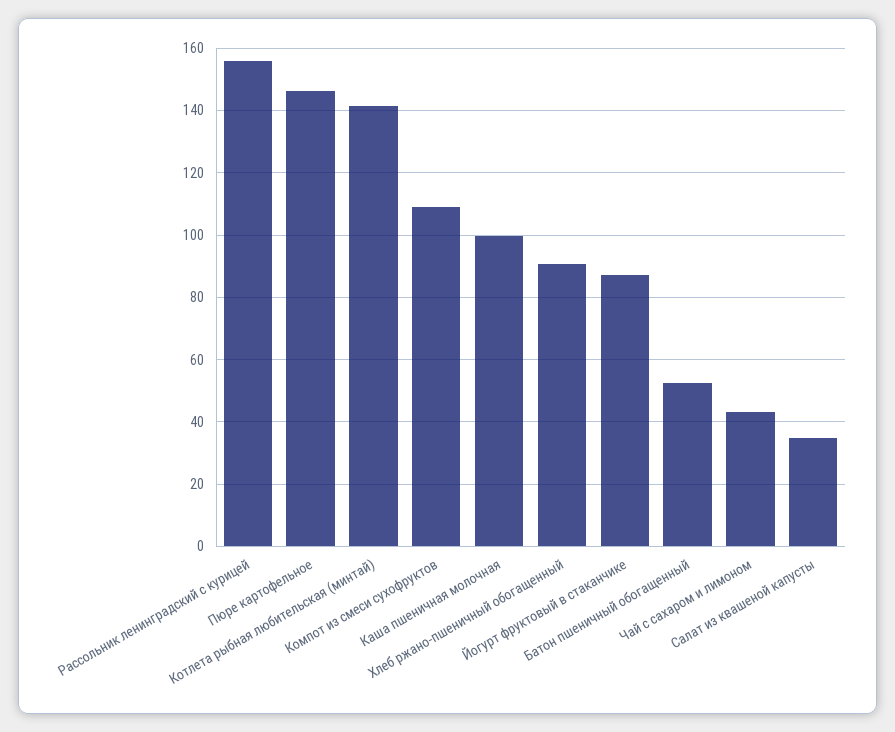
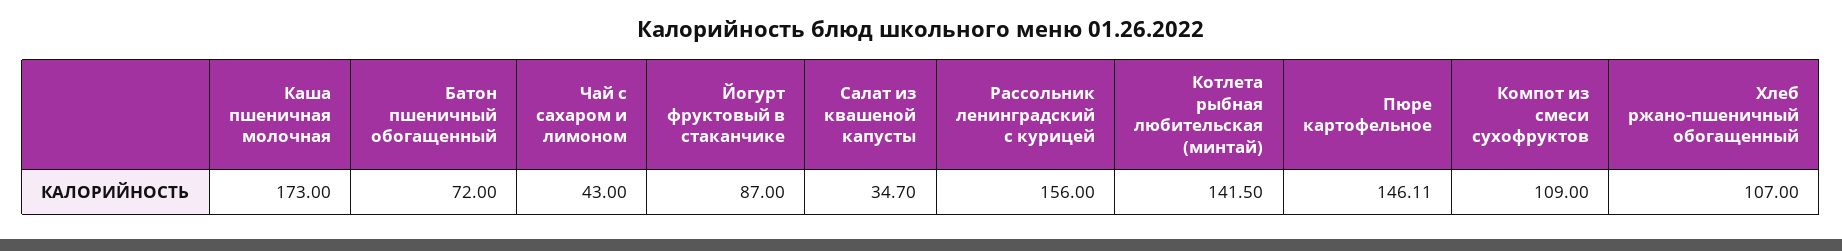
  {
    "Рассольник ленинградский с курицей": 156,
    "Пюре картофельное": 146.11,
    "Котлета рыбная любительская (минтай)": 141.5,
    "Компот из смеси сухофруктов": 109,
-   "Каша пшеничная молочная": 100,
+   "Каша пшеничная молочная": 173,
-   "Хлеб ржано-пшеничный обогащенный": 90,
+   "Хлеб ржано-пшеничный обогащенный": 107,
    "Йогурт фруктовый в стаканчике": 87,
-   "Батон пшеничный обогащенный": 52,
+   "Батон пшеничный обогащенный": 72,
    "Чай с сахаром и лимоном": 43,
    "Салат из квашеной капусты": 34.7
  }

